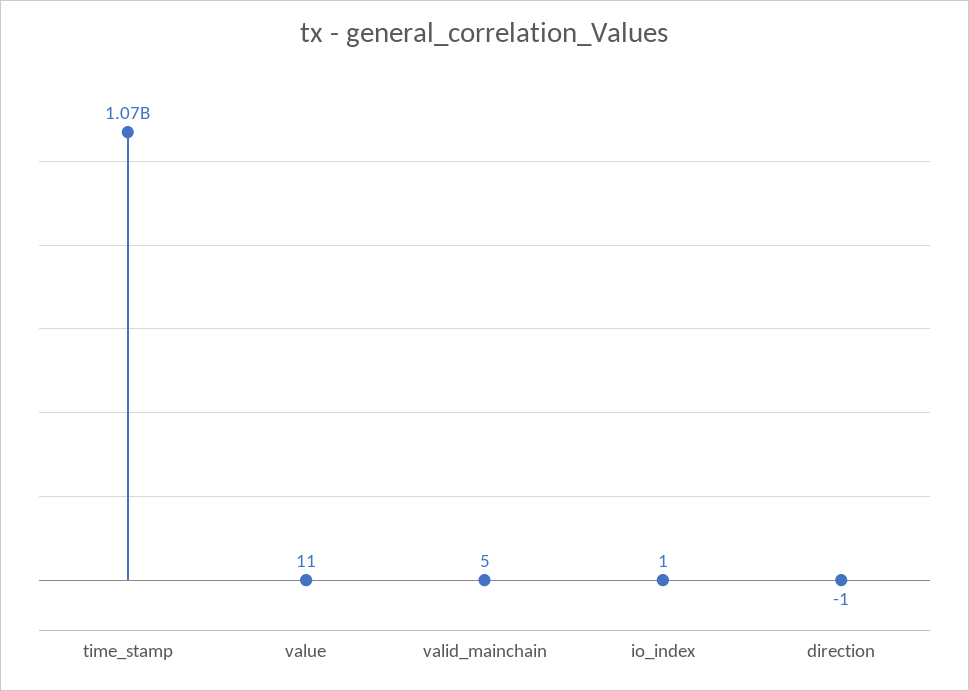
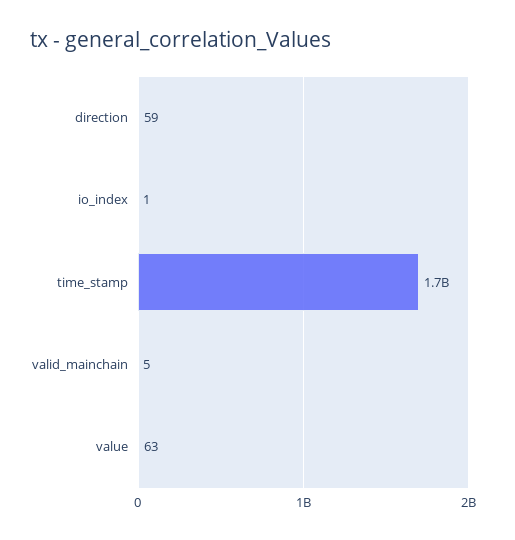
  {
-   "time_stamp": 1070000000,
+   "time_stamp": 1700000000,
-   "value": 11,
+   "value": 63,
    "valid_mainchain": 5,
    "io_index": 1,
-   "direction": -1
+   "direction": 59
  }

